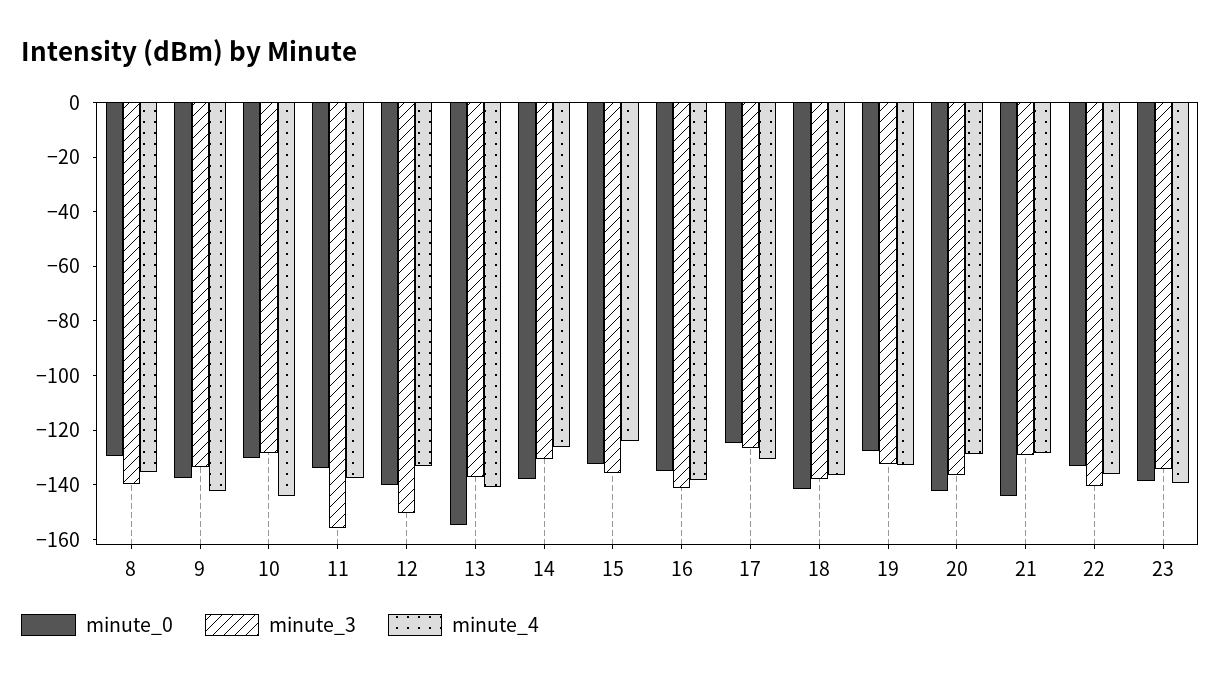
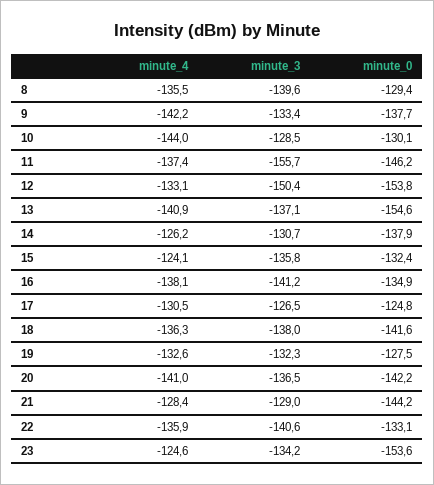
  {
    "minute_0": {
      "8": -129.4,
      "9": -137.7,
      "10": -130.1,
-     "11": -135,
+     "11": -146.2,
-     "12": -140,
+     "12": -153.8,
      "13": -154.6,
      "14": -137.9,
      "15": -132.4,
      "16": -134.9,
      "17": -124.8,
      "18": -141.6,
      "19": -127.5,
      "20": -142.2,
      "21": -144.2,
      "22": -133.1,
-     "23": -140
+     "23": -153.6
    },
    "minute_3": {
      "8": -139.6,
      "9": -133.4,
      "10": -128.5,
      "11": -155.7,
      "12": -150.4,
      "13": -137.1,
      "14": -130.7,
      "15": -135.8,
      "16": -141.2,
      "17": -126.5,
      "18": -138,
      "19": -132.3,
      "20": -136.5,
      "21": -129,
      "22": -140.6,
      "23": -134.2
    },
    "minute_4": {
      "8": -135.5,
      "9": -142.2,
      "10": -144,
      "11": -137.4,
      "12": -133.1,
      "13": -140.9,
      "14": -126.2,
      "15": -124.1,
      "16": -138.1,
      "17": -130.5,
      "18": -136.3,
      "19": -132.6,
-     "20": -130,
+     "20": -141,
      "21": -128.4,
      "22": -135.9,
-     "23": -140
+     "23": -124.6
    }
  }

